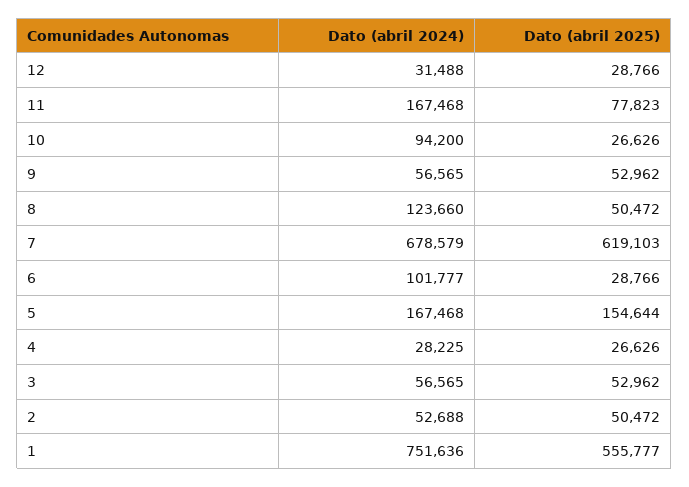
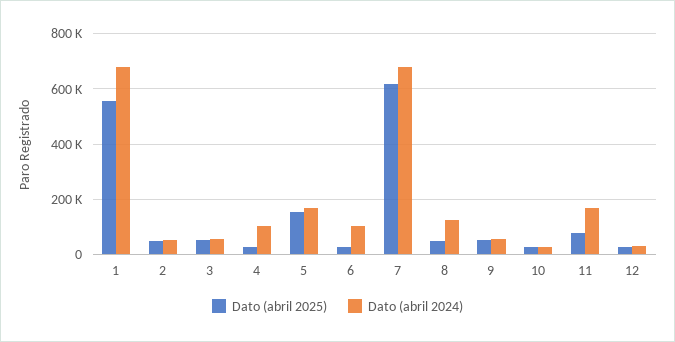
  {
    "Dato (abril 2024)": {
      "12": 31488,
      "11": 167468,
-     "10": 94200,
+     "10": 25000,
      "9": 56565,
      "8": 123660,
      "7": 678579,
      "6": 101777,
      "5": 167468,
-     "4": 28225,
+     "4": 100000,
      "3": 56565,
      "2": 52688,
-     "1": 751636
+     "1": 675000
    },
    "Dato (abril 2025)": {
      "12": 28766,
      "11": 77823,
      "10": 26626,
      "9": 52962,
      "8": 50472,
      "7": 619103,
      "6": 28766,
      "5": 154644,
      "4": 26626,
      "3": 52962,
      "2": 50472,
      "1": 555777
    }
  }

